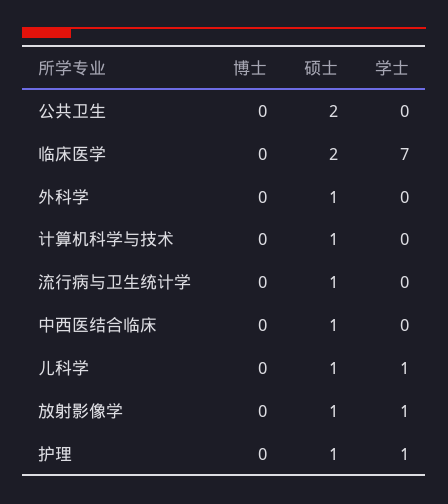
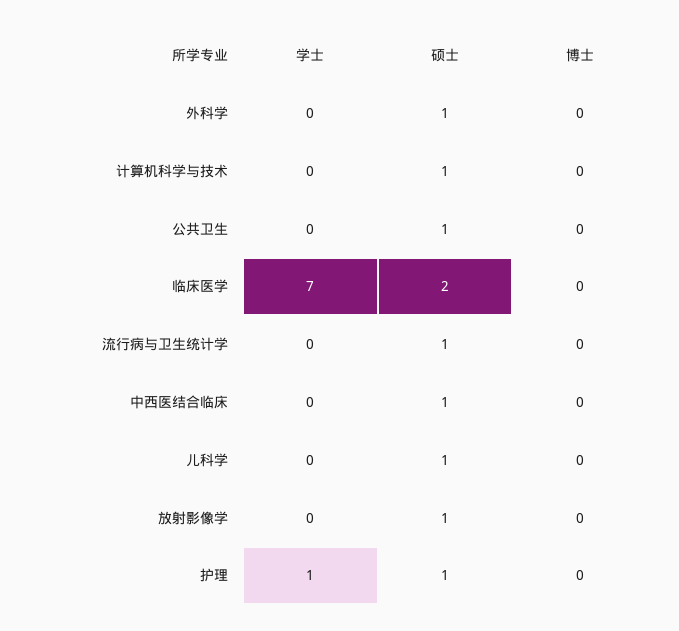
  {
    "博士": {
      "公共卫生": 0,
      "临床医学": 0,
      "外科学": 0,
      "计算机科学与技术": 0,
      "流行病与卫生统计学": 0,
      "中西医结合临床": 0,
      "儿科学": 0,
      "放射影像学": 0,
      "护理": 0
    },
    "硕士": {
-     "公共卫生": 2,
+     "公共卫生": 1,
      "临床医学": 2,
      "外科学": 1,
      "计算机科学与技术": 1,
      "流行病与卫生统计学": 1,
      "中西医结合临床": 1,
      "儿科学": 1,
      "放射影像学": 1,
      "护理": 1
    },
    "学士": {
      "公共卫生": 0,
      "临床医学": 7,
      "外科学": 0,
      "计算机科学与技术": 0,
      "流行病与卫生统计学": 0,
      "中西医结合临床": 0,
-     "儿科学": 1,
+     "儿科学": 0,
-     "放射影像学": 1,
+     "放射影像学": 0,
      "护理": 1
    }
  }

